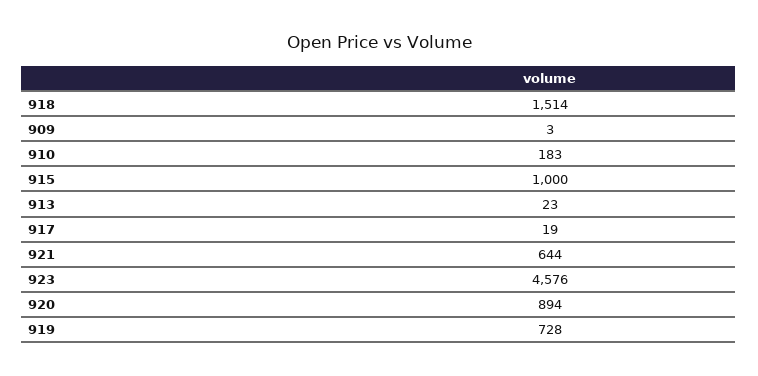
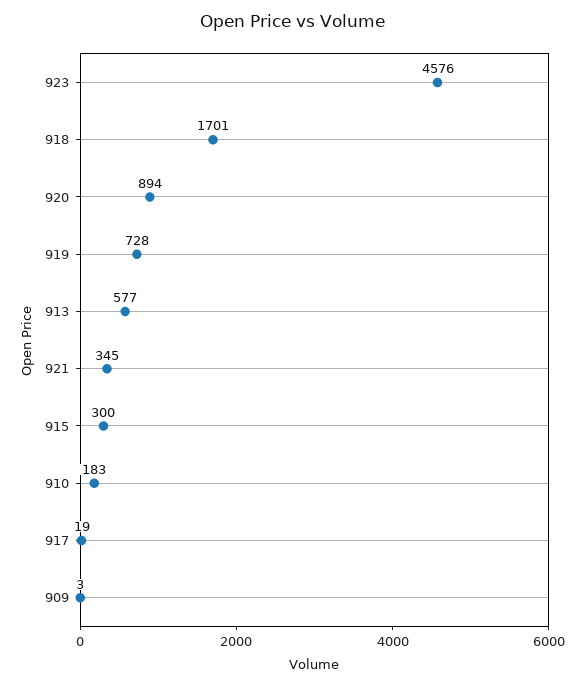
  {
-   "918": 1514,
+   "918": 1701,
    "909": 3,
    "910": 183,
-   "915": 1000,
+   "915": 300,
-   "913": 23,
+   "913": 577,
    "917": 19,
-   "921": 644,
+   "921": 345,
    "923": 4576,
    "920": 894,
    "919": 728
  }

